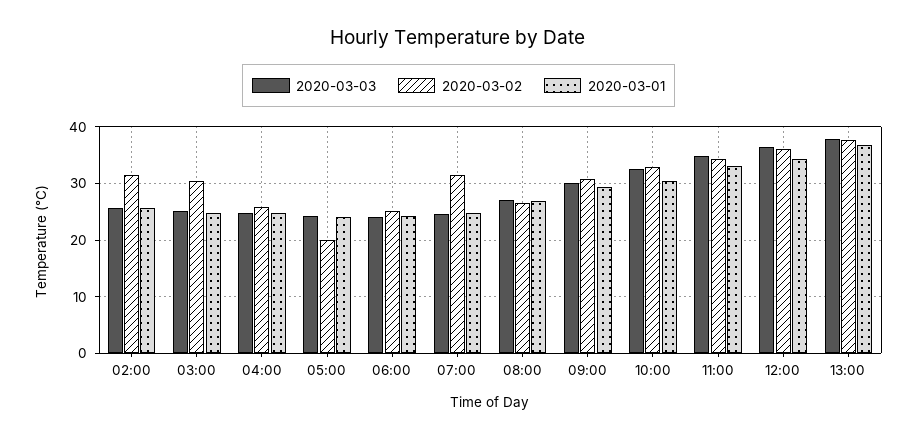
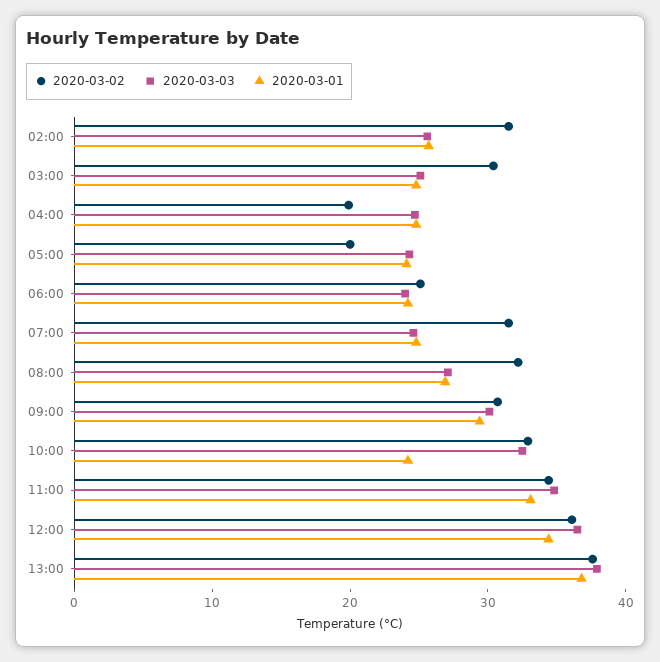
  {
    "2020-03-03": {
      "02:00": 26,
      "03:00": 26,
      "04:00": 24,
      "05:00": 24,
      "06:00": 24,
      "07:00": 24,
      "08:00": 28,
      "09:00": 30,
      "10:00": 32,
      "11:00": 34,
      "12:00": 36,
      "13:00": 38
    },
    "2020-03-02": {
      "02:00": 32,
      "03:00": 30,
-     "04:00": 26,
+     "04:00": 20,
      "05:00": 20,
      "06:00": 26,
      "07:00": 32,
-     "08:00": 26,
+     "08:00": 32,
      "09:00": 30,
      "10:00": 32,
      "11:00": 34,
      "12:00": 36,
      "13:00": 38
    },
    "2020-03-01": {
      "02:00": 26,
      "03:00": 24,
      "04:00": 24,
      "05:00": 24,
      "06:00": 24,
      "07:00": 24,
      "08:00": 26,
      "09:00": 30,
-     "10:00": 30,
+     "10:00": 24,
      "11:00": 34,
      "12:00": 34,
      "13:00": 36
    }
  }

